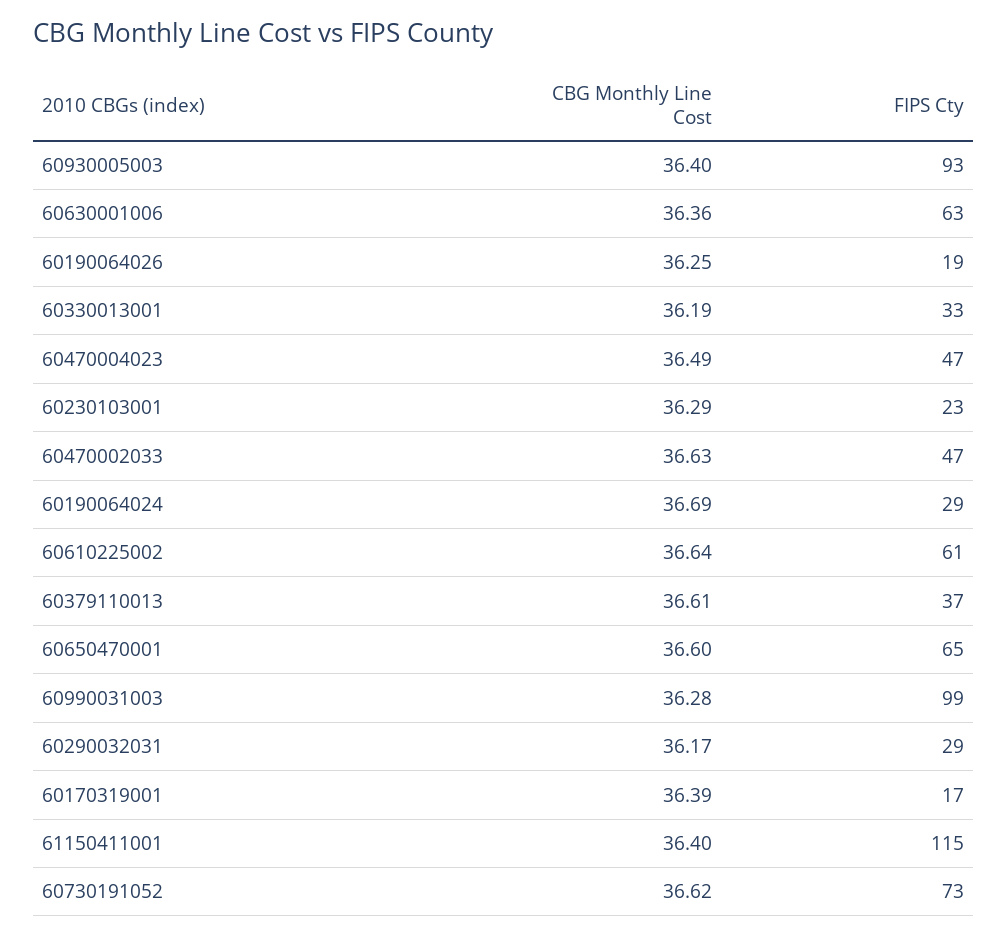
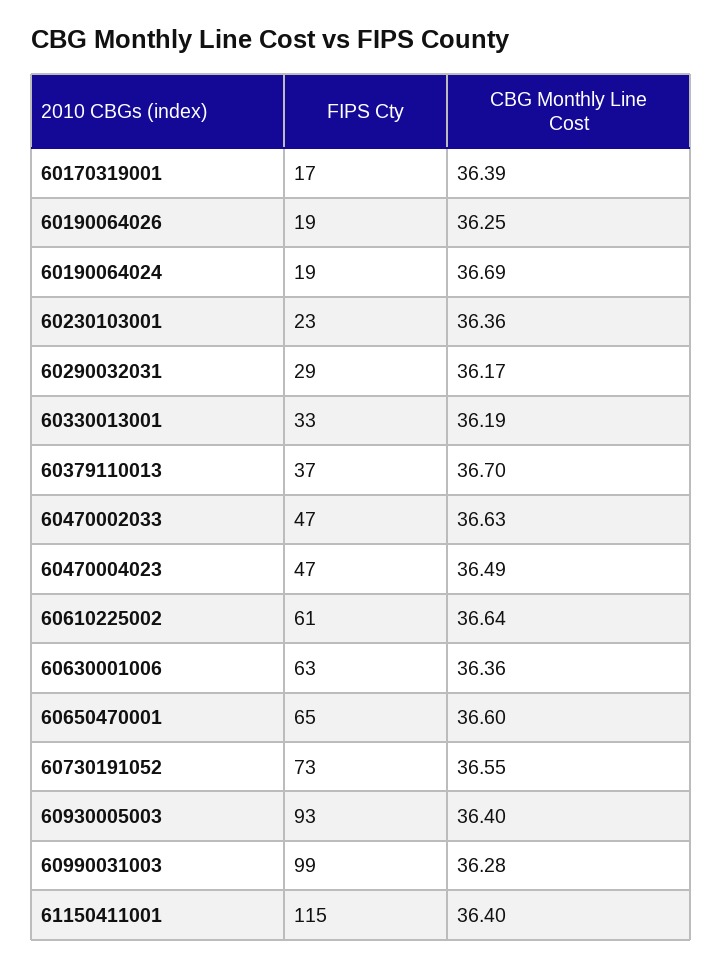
  {
    "CBG Monthly Line Cost": {
      "60930005003": 36.4,
      "60630001006": 36.36,
      "60190064026": 36.25,
      "60330013001": 36.19,
      "60470004023": 36.49,
-     "60230103001": 36.29,
+     "60230103001": 36.36,
      "60470002033": 36.63,
      "60190064024": 36.69,
      "60610225002": 36.64,
-     "60379110013": 36.61,
+     "60379110013": 36.7,
      "60650470001": 36.6,
      "60990031003": 36.28,
      "60290032031": 36.17,
      "60170319001": 36.39,
      "61150411001": 36.4,
-     "60730191052": 36.62
+     "60730191052": 36.55
    },
    "FIPS Cty": {
      "60930005003": 93,
      "60630001006": 63,
      "60190064026": 19,
      "60330013001": 33,
      "60470004023": 47,
      "60230103001": 23,
      "60470002033": 47,
-     "60190064024": 29,
+     "60190064024": 19,
      "60610225002": 61,
      "60379110013": 37,
      "60650470001": 65,
      "60990031003": 99,
      "60290032031": 29,
      "60170319001": 17,
      "61150411001": 115,
      "60730191052": 73
    }
  }

